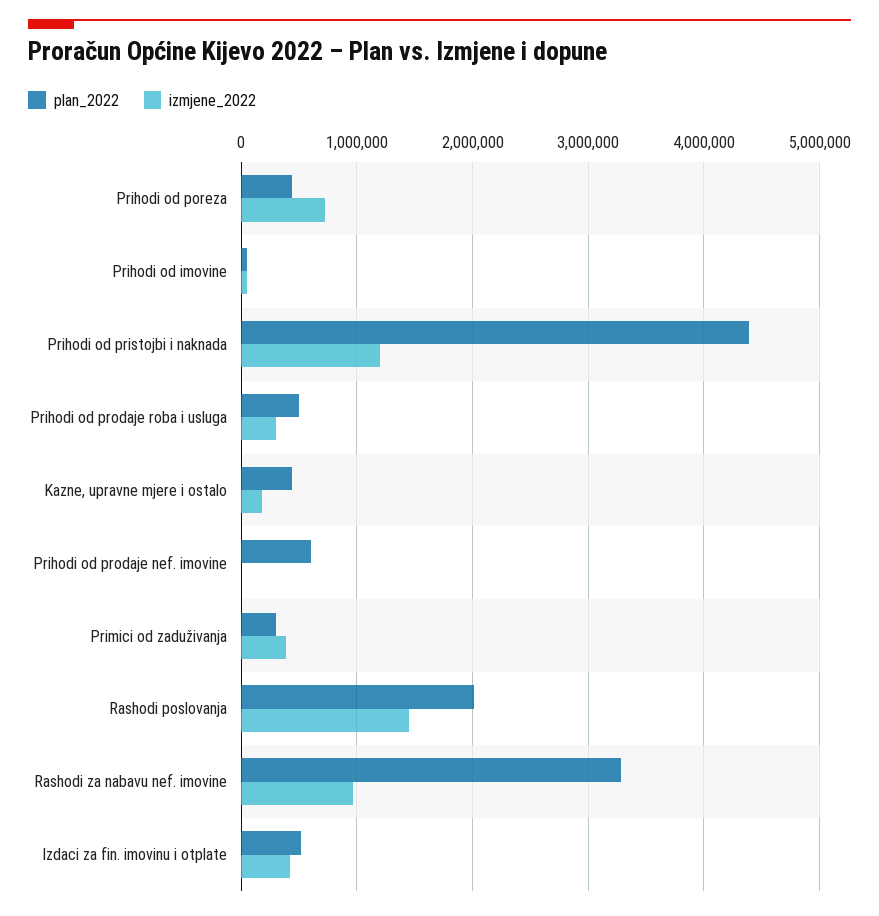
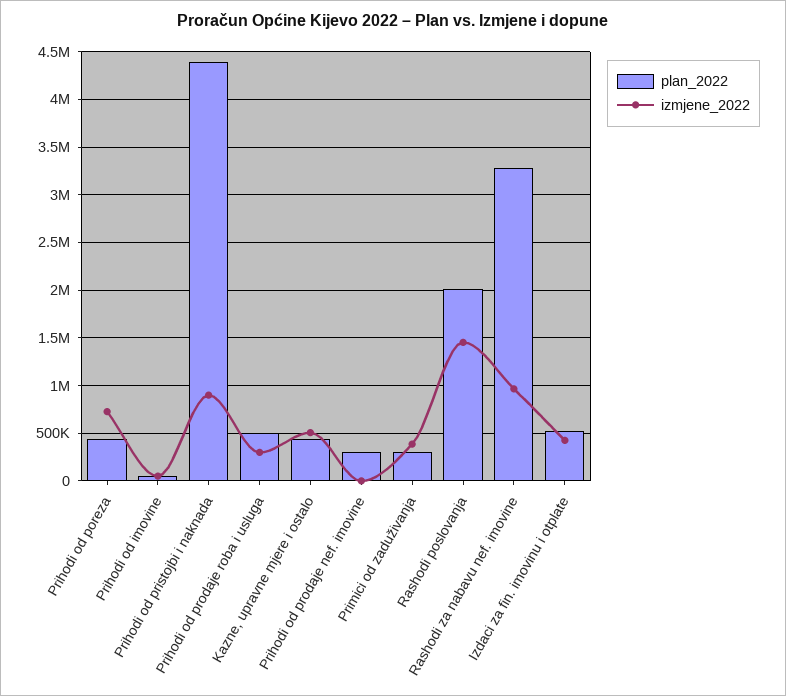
  {
    "plan_2022": {
      "Prihodi od poreza": 400000,
      "Prihodi od imovine": 100000,
      "Prihodi od pristojbi i naknada": 4400000,
      "Prihodi od prodaje roba i usluga": 500000,
      "Kazne, upravne mjere i ostalo": 400000,
-     "Prihodi od prodaje nef. imovine": 600000,
+     "Prihodi od prodaje nef. imovine": 300000,
      "Primici od zaduživanja": 300000,
      "Rashodi poslovanja": 2000000,
      "Rashodi za nabavu nef. imovine": 3300000,
      "Izdaci za fin. imovinu i otplate": 500000
    },
    "izmjene_2022": {
      "Prihodi od poreza": 700000,
      "Prihodi od imovine": 100000,
-     "Prihodi od pristojbi i naknada": 1200000,
+     "Prihodi od pristojbi i naknada": 900000,
      "Prihodi od prodaje roba i usluga": 300000,
-     "Kazne, upravne mjere i ostalo": 200000,
+     "Kazne, upravne mjere i ostalo": 500000,
      "Prihodi od prodaje nef. imovine": 0,
      "Primici od zaduživanja": 400000,
      "Rashodi poslovanja": 1500000,
      "Rashodi za nabavu nef. imovine": 1000000,
      "Izdaci za fin. imovinu i otplate": 400000
    }
  }

